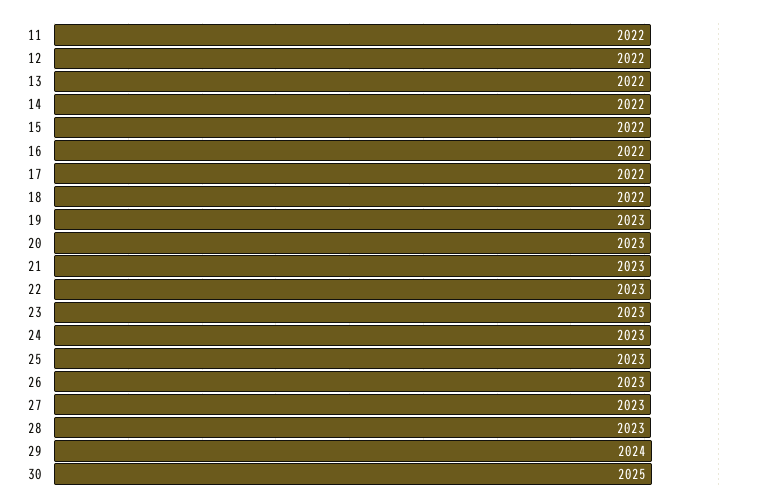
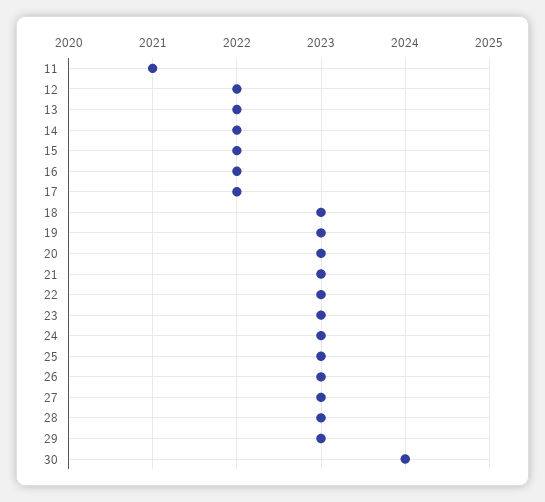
  {
-   "11": 2022,
+   "11": 2021,
    "12": 2022,
    "13": 2022,
    "14": 2022,
    "15": 2022,
    "16": 2022,
    "17": 2022,
-   "18": 2022,
+   "18": 2023,
    "19": 2023,
    "20": 2023,
    "21": 2023,
    "22": 2023,
    "23": 2023,
    "24": 2023,
    "25": 2023,
    "26": 2023,
    "27": 2023,
    "28": 2023,
-   "29": 2024,
+   "29": 2023,
-   "30": 2025
+   "30": 2024
  }

